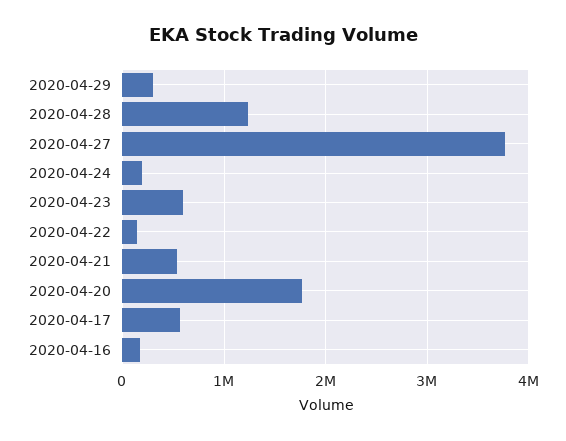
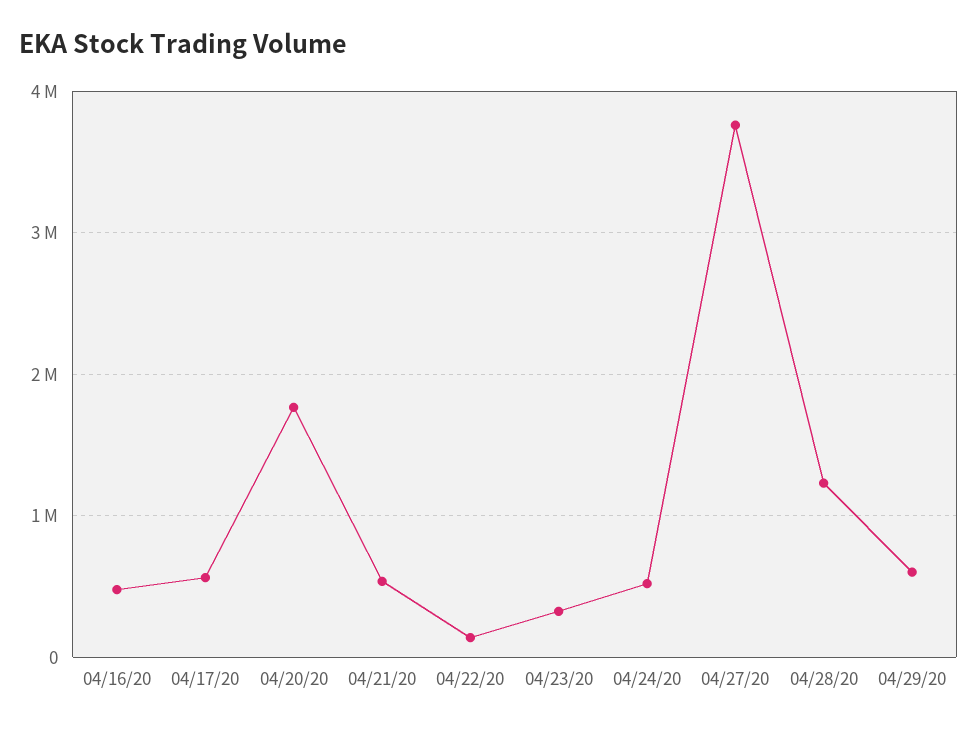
  {
-   "2020-04-29": 300000,
+   "2020-04-29": 600000,
    "2020-04-28": 1200000,
    "2020-04-27": 3800000,
-   "2020-04-24": 200000,
+   "2020-04-24": 500000,
-   "2020-04-23": 600000,
+   "2020-04-23": 300000,
    "2020-04-22": 100000,
    "2020-04-21": 500000,
    "2020-04-20": 1800000,
    "2020-04-17": 600000,
-   "2020-04-16": 200000
+   "2020-04-16": 500000
  }

